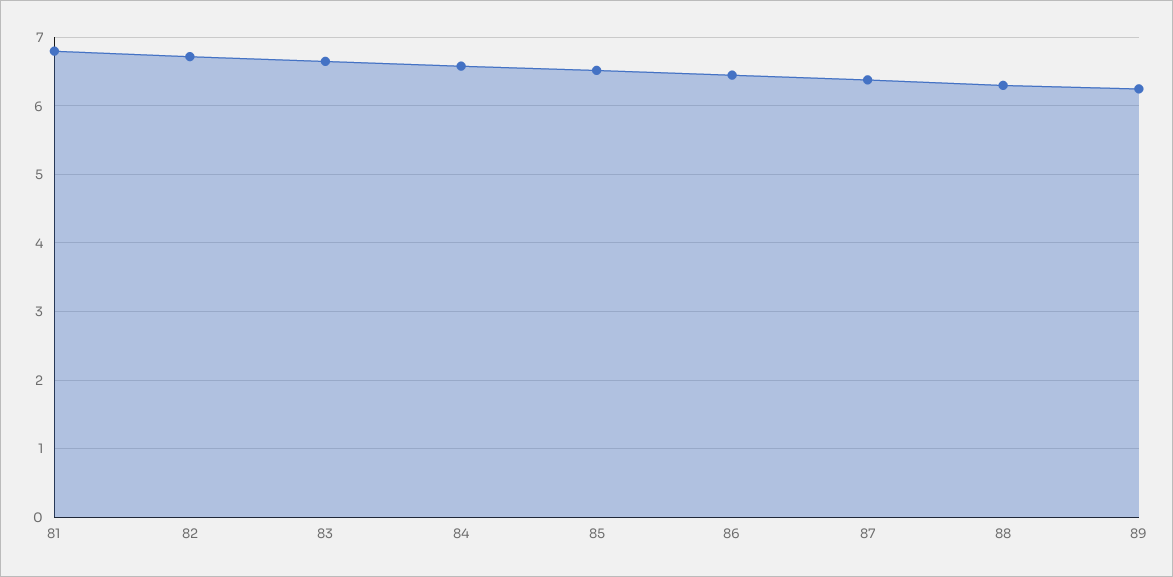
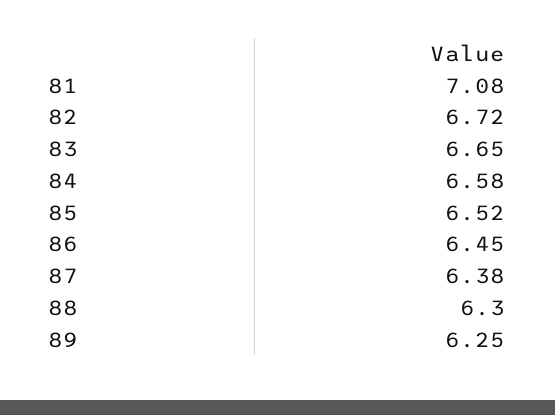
  {
-   "81": 6.8,
+   "81": 7.08,
    "82": 6.72,
    "83": 6.65,
    "84": 6.58,
    "85": 6.52,
    "86": 6.45,
    "87": 6.38,
    "88": 6.3,
    "89": 6.25
  }

